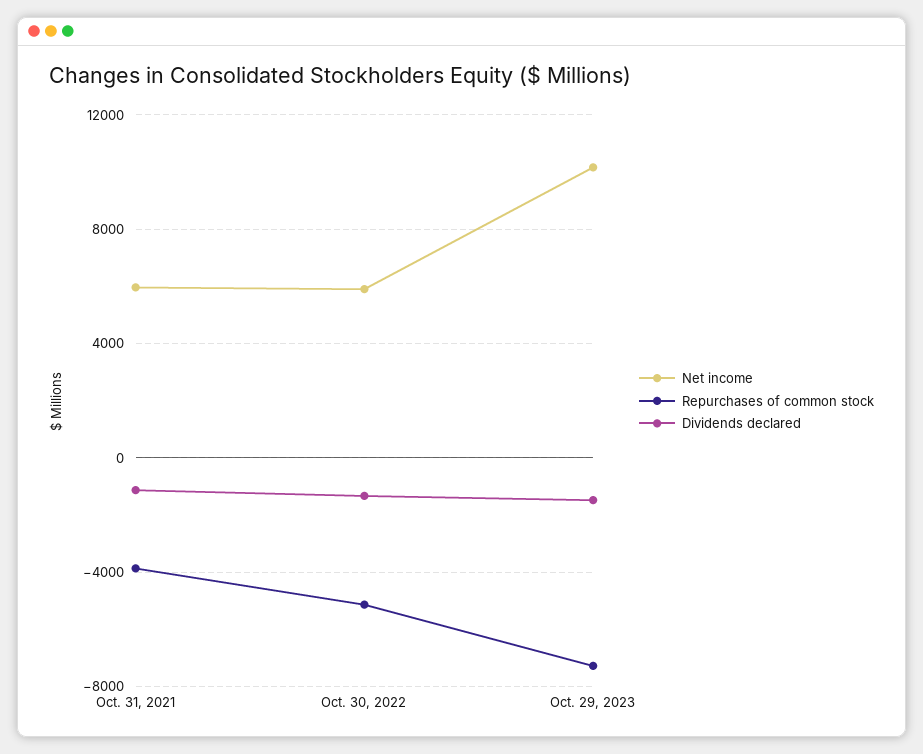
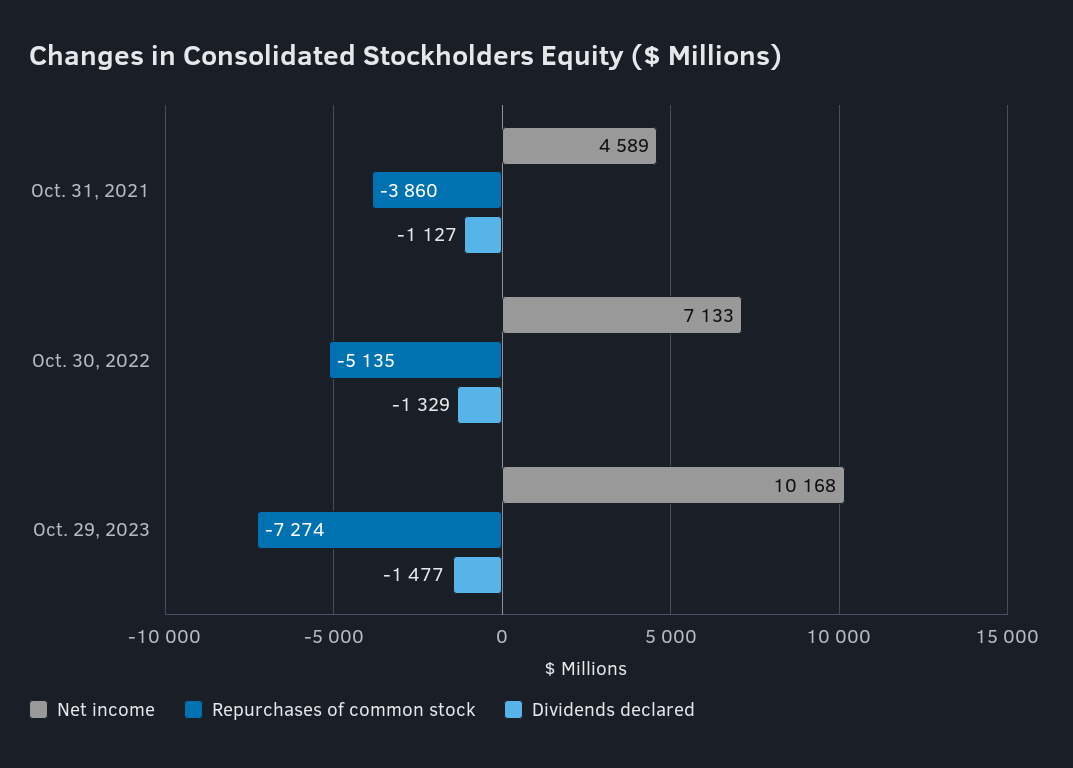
  {
    "Net income": {
-     "Oct. 31, 2021": 6000,
+     "Oct. 31, 2021": 4589,
-     "Oct. 30, 2022": 6000,
+     "Oct. 30, 2022": 7133,
      "Oct. 29, 2023": 10168
    },
    "Repurchases of common stock": {
      "Oct. 31, 2021": -3860,
      "Oct. 30, 2022": -5135,
      "Oct. 29, 2023": -7274
    },
    "Dividends declared": {
      "Oct. 31, 2021": -1127,
      "Oct. 30, 2022": -1329,
      "Oct. 29, 2023": -1477
    }
  }

